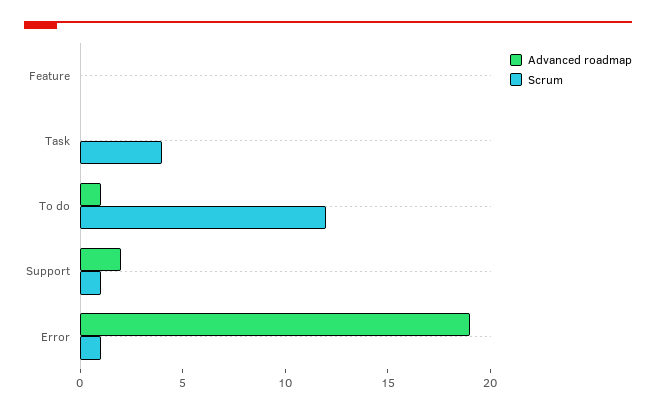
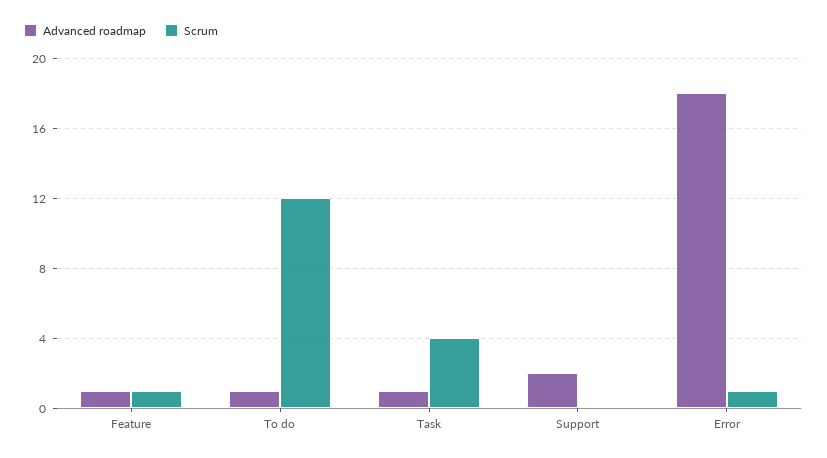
  {
    "Advanced roadmap": {
-     "Feature": 0,
+     "Feature": 1,
-     "Task": 0,
+     "Task": 1,
      "To do": 1,
      "Support": 2,
-     "Error": 19
+     "Error": 18
    },
    "Scrum": {
-     "Feature": 0,
+     "Feature": 1,
      "Task": 4,
      "To do": 12,
-     "Support": 1,
+     "Support": 0,
      "Error": 1
    }
  }

